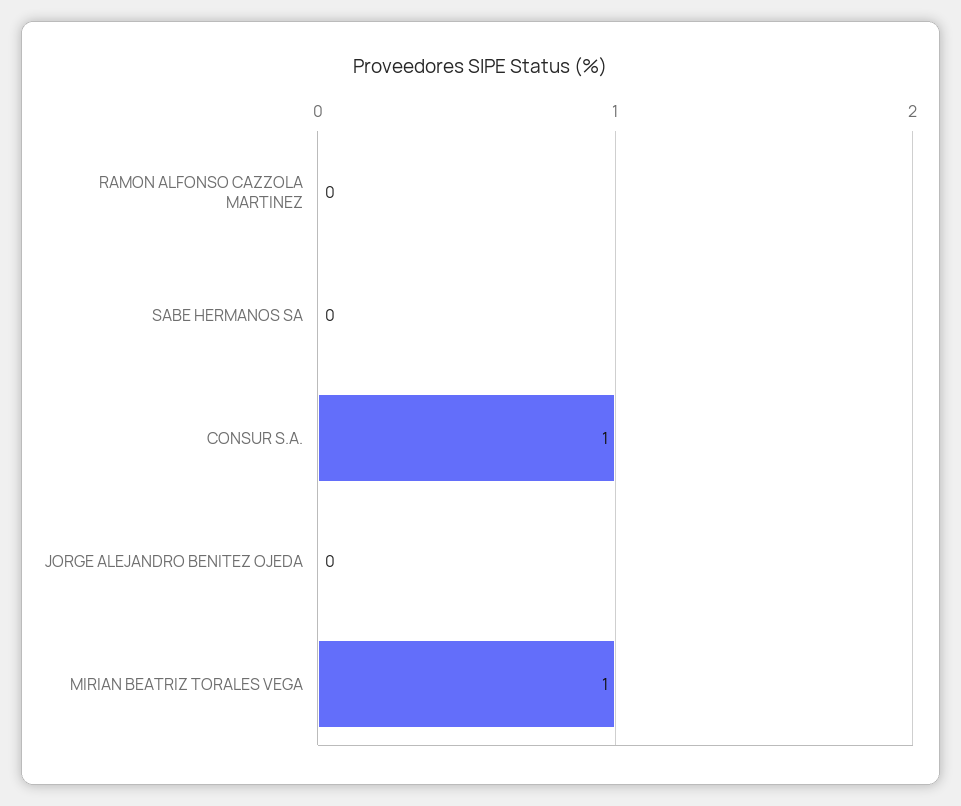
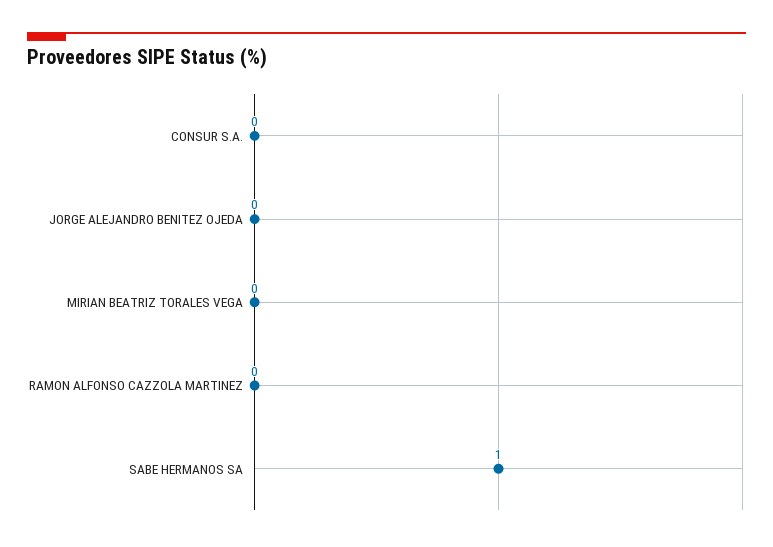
  {
    "RAMON ALFONSO CAZZOLA MARTINEZ": 0,
-   "SABE HERMANOS SA": 0,
+   "SABE HERMANOS SA": 1,
-   "CONSUR S.A.": 1,
+   "CONSUR S.A.": 0,
    "JORGE ALEJANDRO BENITEZ OJEDA": 0,
-   "MIRIAN BEATRIZ TORALES VEGA": 1
+   "MIRIAN BEATRIZ TORALES VEGA": 0
  }

